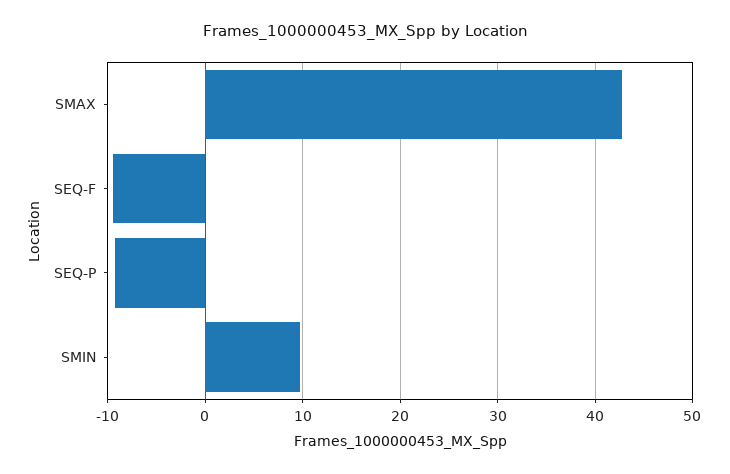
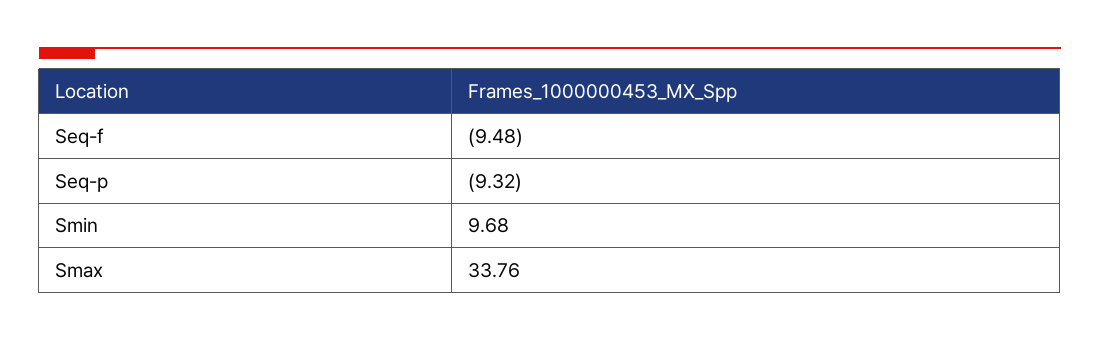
  {
-   "SMAX": 43,
+   "SMAX": 33.76,
    "SEQ-F": -9.48,
    "SEQ-P": -9.32,
    "SMIN": 9.68
  }

